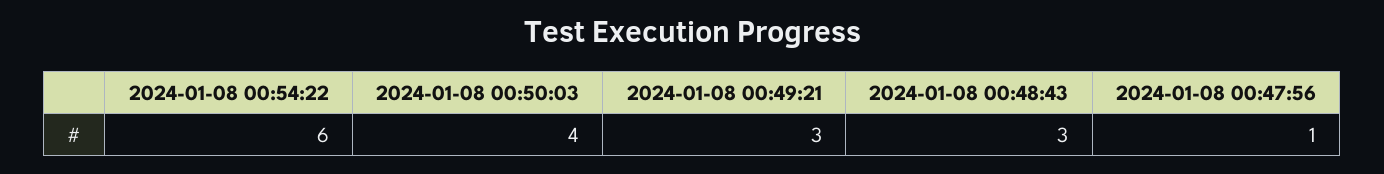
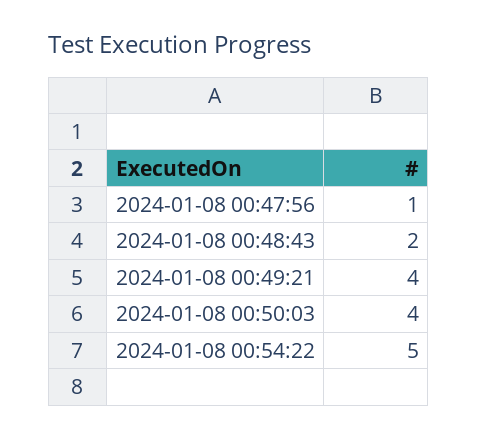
  {
-   "2024-01-08 00:54:22": 6,
+   "2024-01-08 00:54:22": 5,
    "2024-01-08 00:50:03": 4,
-   "2024-01-08 00:49:21": 3,
+   "2024-01-08 00:49:21": 4,
-   "2024-01-08 00:48:43": 3,
+   "2024-01-08 00:48:43": 2,
    "2024-01-08 00:47:56": 1
  }

